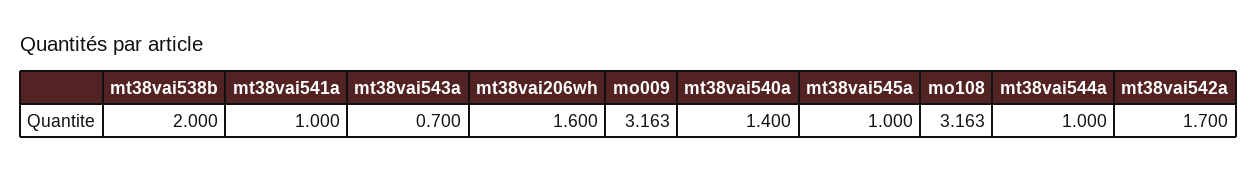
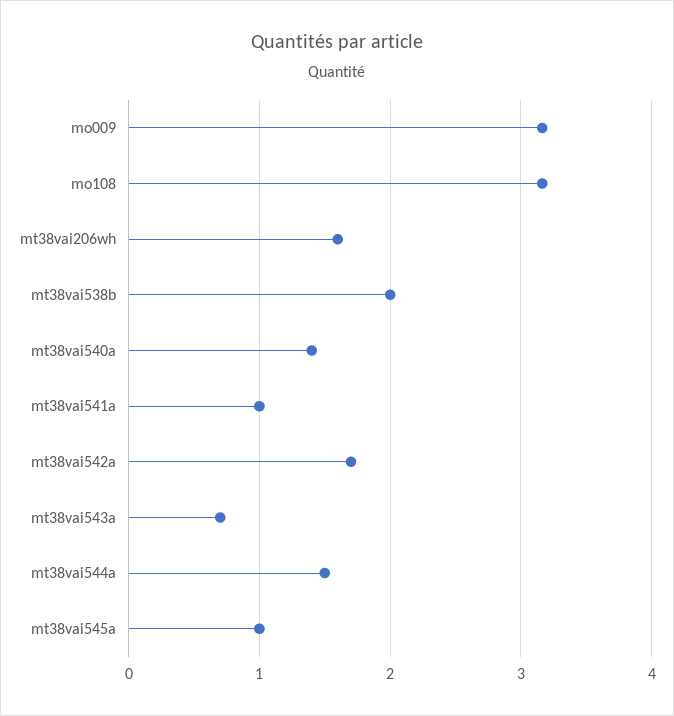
  {
    "mt38vai538b": 2,
    "mt38vai541a": 1,
    "mt38vai543a": 0.7,
    "mt38vai206wh": 1.6,
    "mo009": 3.163,
    "mt38vai540a": 1.4,
    "mt38vai545a": 1,
    "mo108": 3.163,
-   "mt38vai544a": 1,
+   "mt38vai544a": 1.5,
    "mt38vai542a": 1.7
  }

